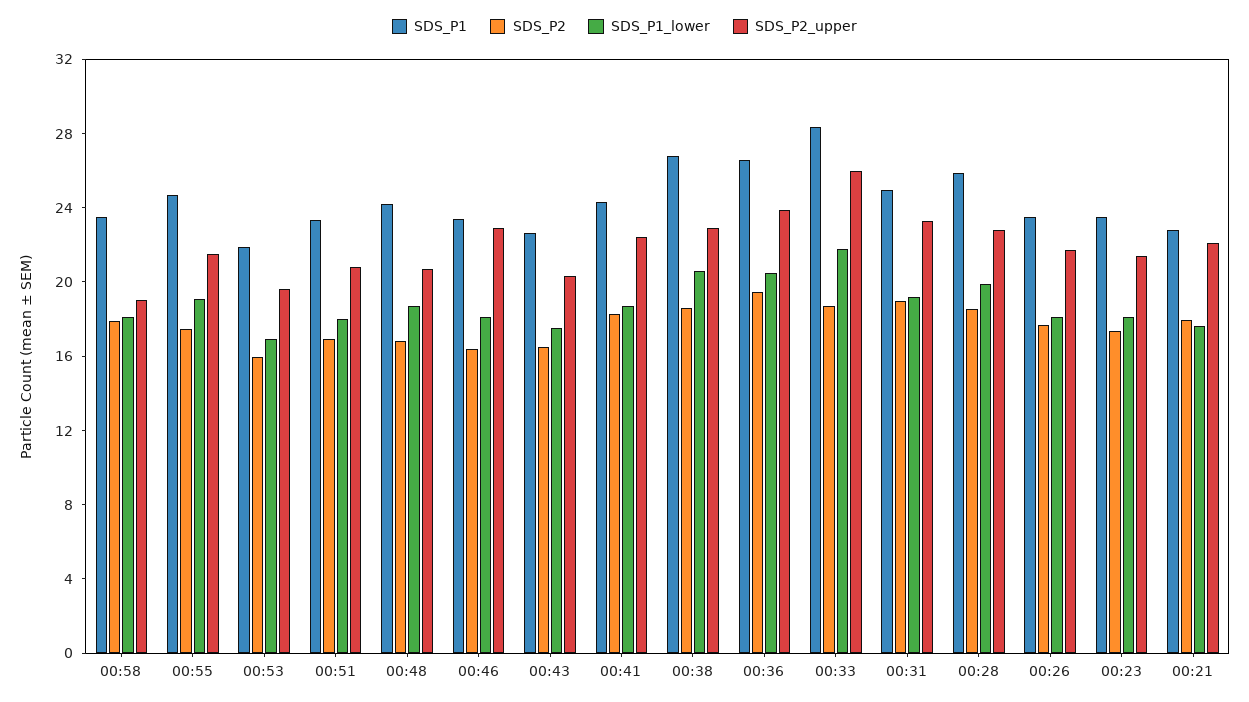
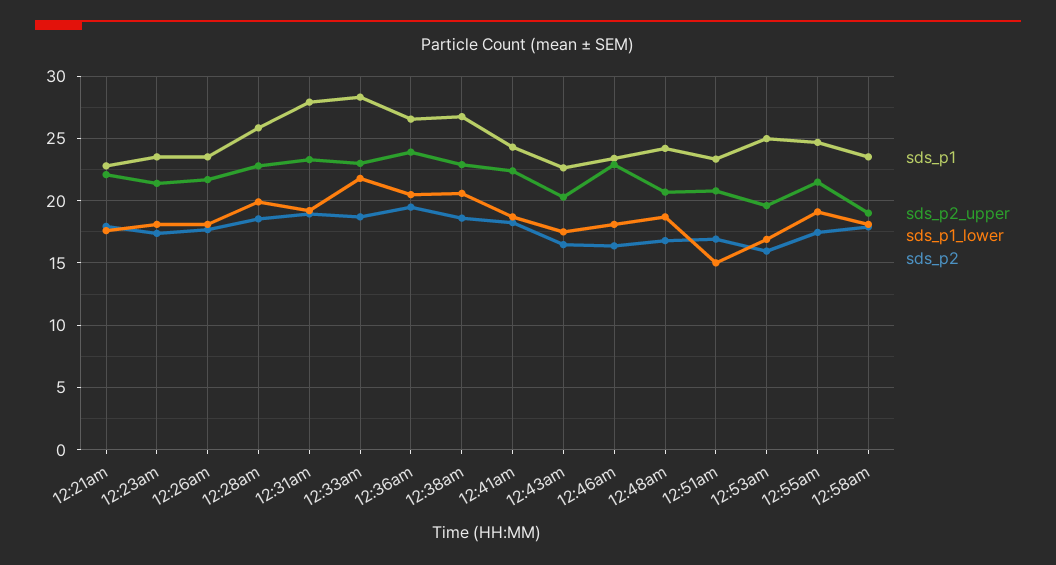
  {
    "SDS_P1": {
      "00:58": 23.5,
      "00:55": 24.5,
-     "00:53": 22,
+     "00:53": 25,
      "00:51": 23.5,
      "00:48": 24,
      "00:46": 23.5,
      "00:43": 22.5,
      "00:41": 24.5,
      "00:38": 27,
      "00:36": 26.5,
      "00:33": 28.5,
-     "00:31": 25,
+     "00:31": 28,
      "00:28": 26,
      "00:26": 23.5,
      "00:23": 23.5,
      "00:21": 23
    },
    "SDS_P2": {
      "00:58": 18,
      "00:55": 17.5,
      "00:53": 16,
      "00:51": 17,
      "00:48": 17,
      "00:46": 16.5,
      "00:43": 16.5,
      "00:41": 18.5,
      "00:38": 18.5,
      "00:36": 19.5,
      "00:33": 18.5,
      "00:31": 19,
      "00:28": 18.5,
      "00:26": 17.5,
      "00:23": 17.5,
      "00:21": 18
    },
    "SDS_P1_lower": {
      "00:58": 18,
      "00:55": 19,
      "00:53": 17,
-     "00:51": 18,
+     "00:51": 15,
      "00:48": 18.5,
      "00:46": 18,
      "00:43": 17.5,
      "00:41": 18.5,
      "00:38": 20.5,
      "00:36": 20.5,
      "00:33": 22,
      "00:31": 19,
      "00:28": 20,
      "00:26": 18,
      "00:23": 18,
      "00:21": 17.5
    },
    "SDS_P2_upper": {
      "00:58": 19,
      "00:55": 21.5,
      "00:53": 19.5,
      "00:51": 21,
      "00:48": 20.5,
      "00:46": 23,
      "00:43": 20.5,
      "00:41": 22.5,
      "00:38": 23,
      "00:36": 24,
-     "00:33": 26,
+     "00:33": 23,
      "00:31": 23.5,
      "00:28": 23,
      "00:26": 21.5,
      "00:23": 21.5,
      "00:21": 22
    }
  }

